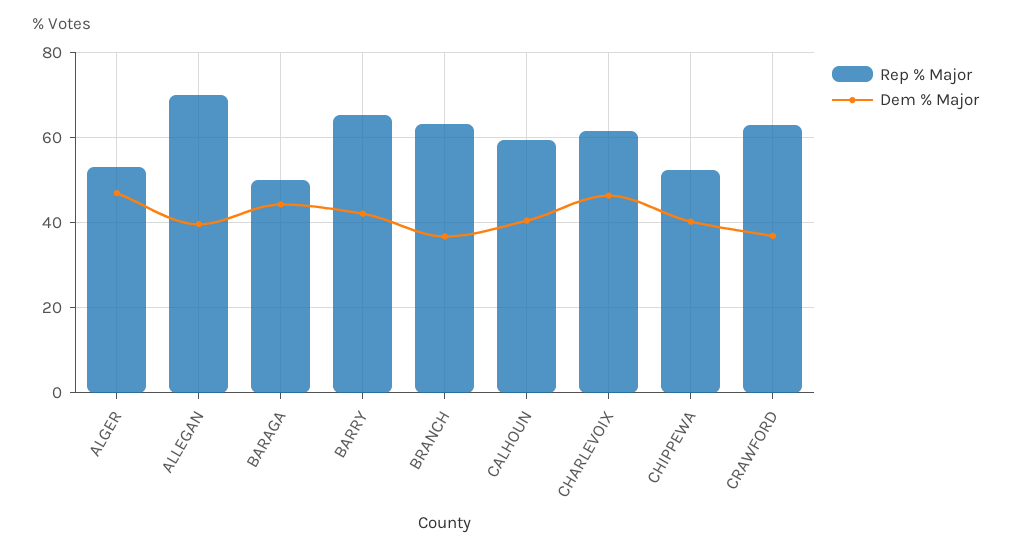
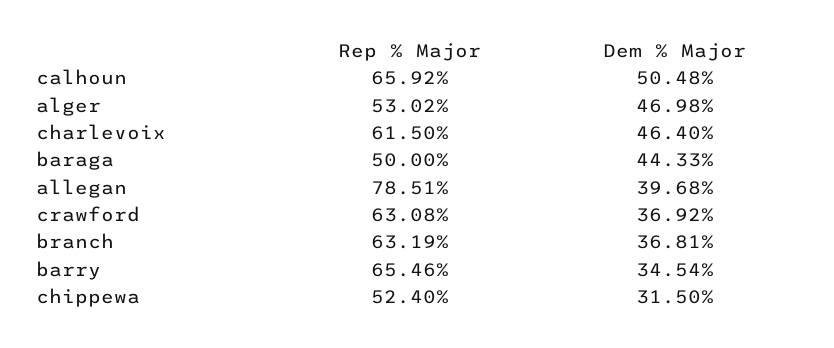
  {
    "Rep % Major": {
      "ALGER": 53.02,
-     "ALLEGAN": 70,
+     "ALLEGAN": 78.51,
      "BARAGA": 50,
      "BARRY": 65.46,
      "BRANCH": 63.19,
-     "CALHOUN": 60,
+     "CALHOUN": 65.92,
      "CHARLEVOIX": 61.5,
      "CHIPPEWA": 52.4,
      "CRAWFORD": 63.08
    },
    "Dem % Major": {
      "ALGER": 46.98,
      "ALLEGAN": 39.68,
      "BARAGA": 44.33,
-     "BARRY": 42,
+     "BARRY": 34.54,
      "BRANCH": 36.81,
-     "CALHOUN": 40,
+     "CALHOUN": 50.48,
      "CHARLEVOIX": 46.4,
-     "CHIPPEWA": 40,
+     "CHIPPEWA": 31.5,
      "CRAWFORD": 36.92
    }
  }

